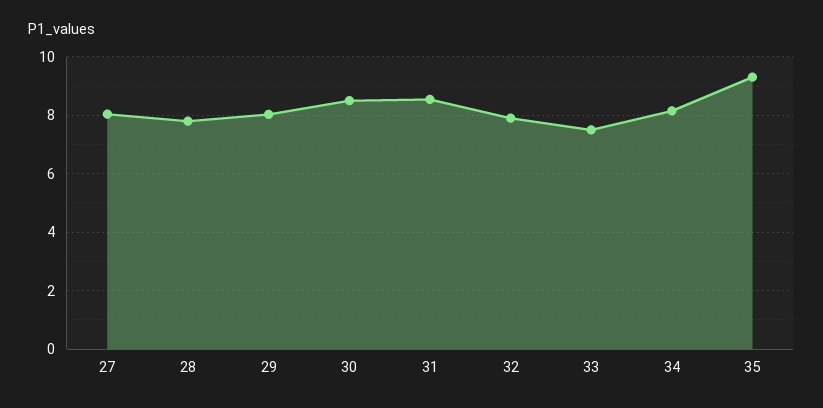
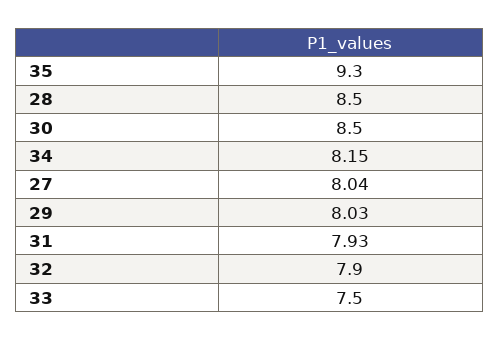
  {
    "27": 8.04,
-   "28": 7.75,
+   "28": 8.5,
    "29": 8.03,
    "30": 8.5,
-   "31": 8.5,
+   "31": 7.93,
    "32": 7.9,
    "33": 7.5,
    "34": 8.15,
    "35": 9.3
  }

